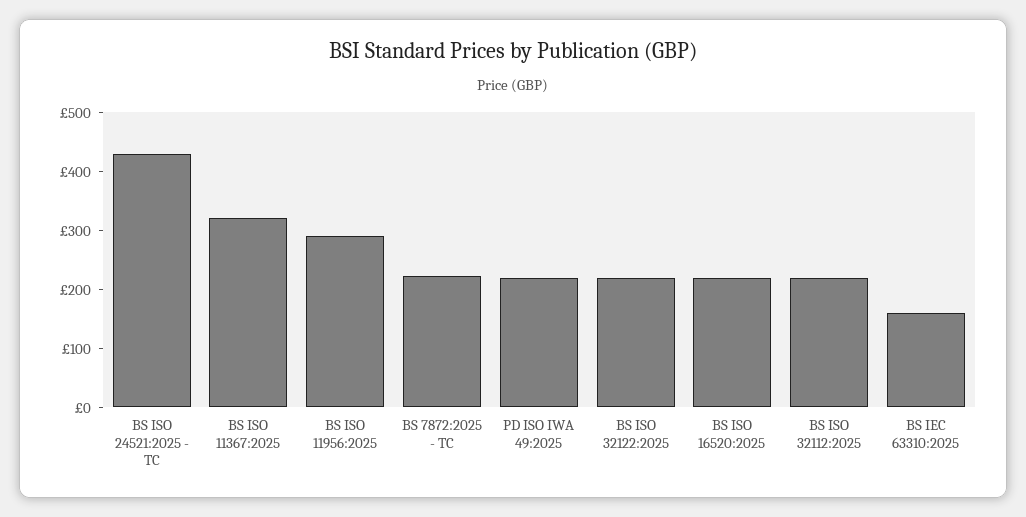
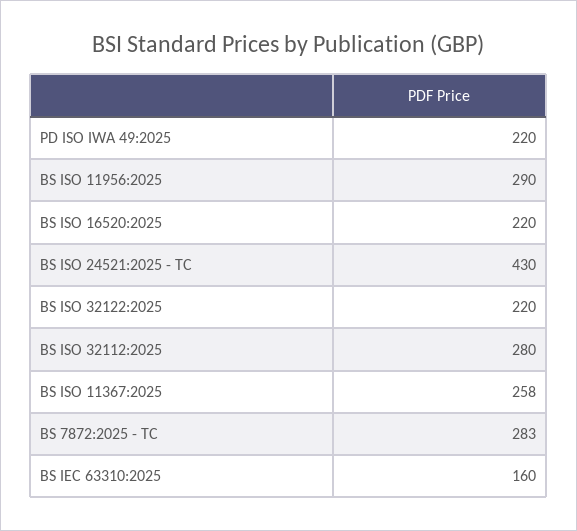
  {
    "BS ISO 24521:2025 - TC": 430,
-   "BS ISO 11367:2025": 320,
+   "BS ISO 11367:2025": 258,
    "BS ISO 11956:2025": 290,
-   "BS 7872:2025 - TC": 220,
+   "BS 7872:2025 - TC": 283,
    "PD ISO IWA 49:2025": 220,
    "BS ISO 32122:2025": 220,
    "BS ISO 16520:2025": 220,
-   "BS ISO 32112:2025": 220,
+   "BS ISO 32112:2025": 280,
    "BS IEC 63310:2025": 160
  }

